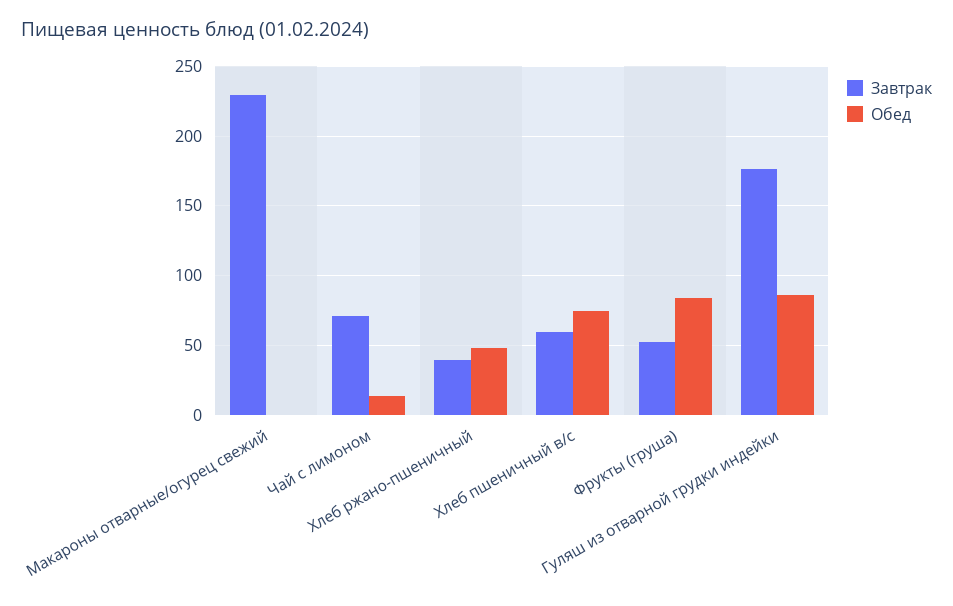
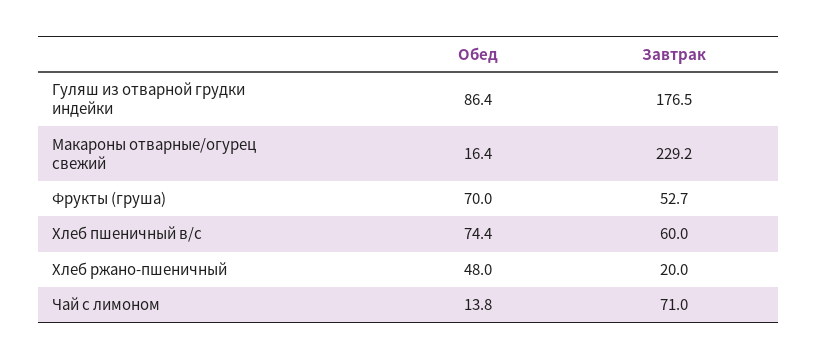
  {
    "Завтрак": {
      "Макароны отварные/огурец свежий": 229.2,
      "Чай с лимоном": 71,
-     "Хлеб ржано-пшеничный": 40,
+     "Хлеб ржано-пшеничный": 20,
      "Хлеб пшеничный в/с": 60,
      "Фрукты (груша)": 52.7,
      "Гуляш из отварной грудки индейки": 176.5
    },
    "Обед": {
-     "Макароны отварные/огурец свежий": 0,
+     "Макароны отварные/огурец свежий": 16.4,
      "Чай с лимоном": 13.8,
      "Хлеб ржано-пшеничный": 48,
      "Хлеб пшеничный в/с": 74.4,
-     "Фрукты (груша)": 85,
+     "Фрукты (груша)": 70,
      "Гуляш из отварной грудки индейки": 86.4
    }
  }

